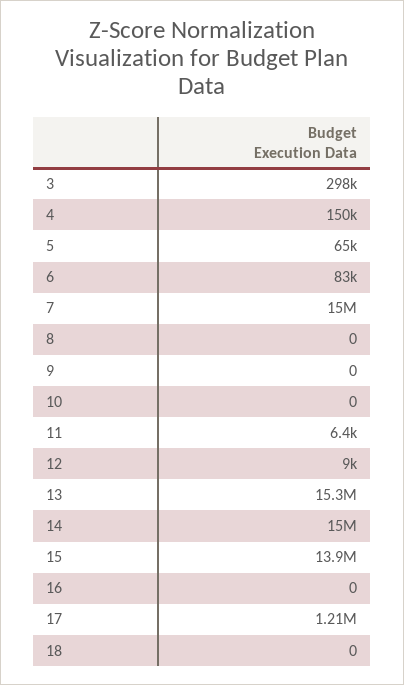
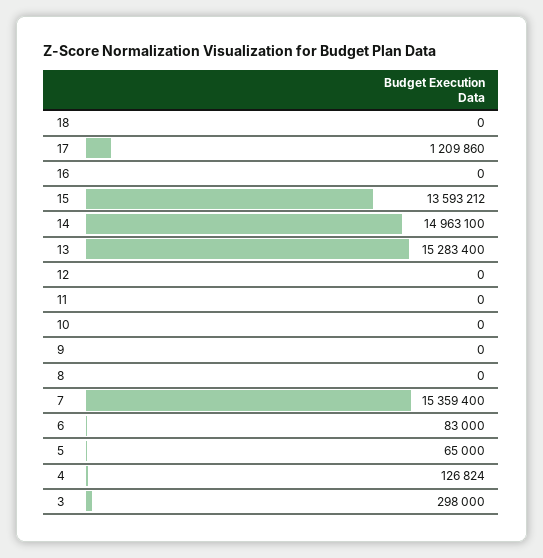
  {
    "3": 298000,
-   "4": 150000,
+   "4": 126824,
    "5": 65000,
    "6": 83000,
-   "7": 15000000,
+   "7": 15359400,
    "8": 0,
    "9": 0,
    "10": 0,
-   "11": 6400,
+   "11": 0,
-   "12": 9000,
+   "12": 0,
    "13": 15283400,
    "14": 14963100,
-   "15": 13900000,
+   "15": 13593212,
    "16": 0,
    "17": 1209860,
    "18": 0
  }

